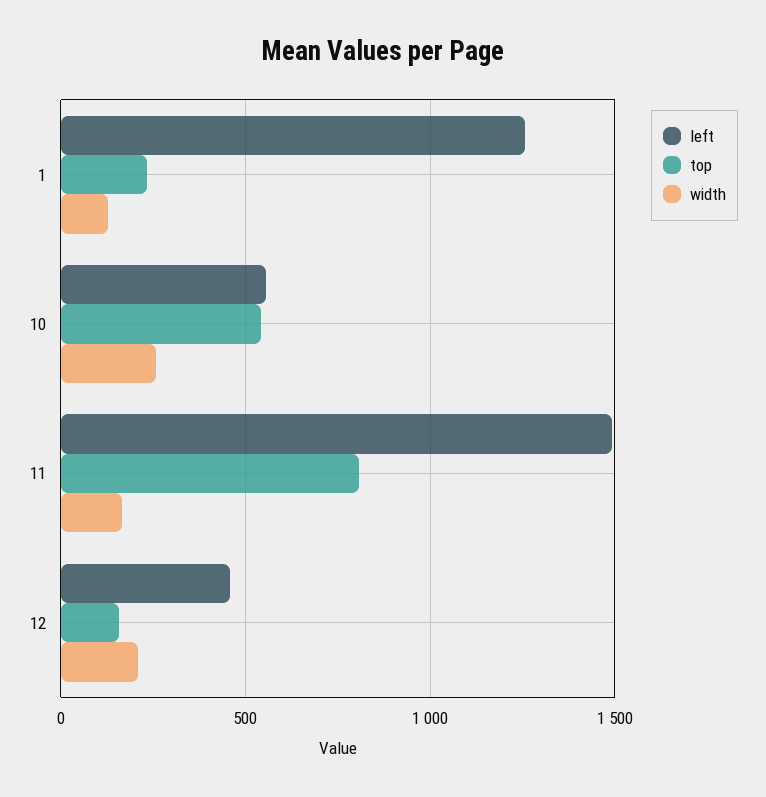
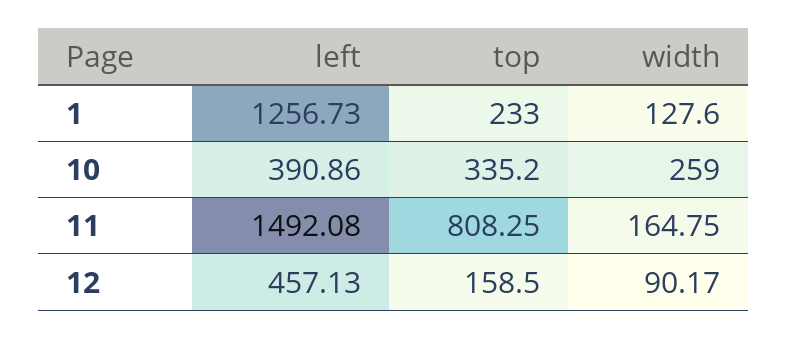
  {
    "left": {
      "1": 1256.73,
-     "10": 550,
+     "10": 390.86,
      "11": 1492.08,
      "12": 457.13
    },
    "top": {
      "1": 233,
-     "10": 550,
+     "10": 335.2,
      "11": 808.25,
      "12": 158.5
    },
    "width": {
      "1": 127.6,
      "10": 259,
      "11": 164.75,
-     "12": 200
+     "12": 90.17
    }
  }

